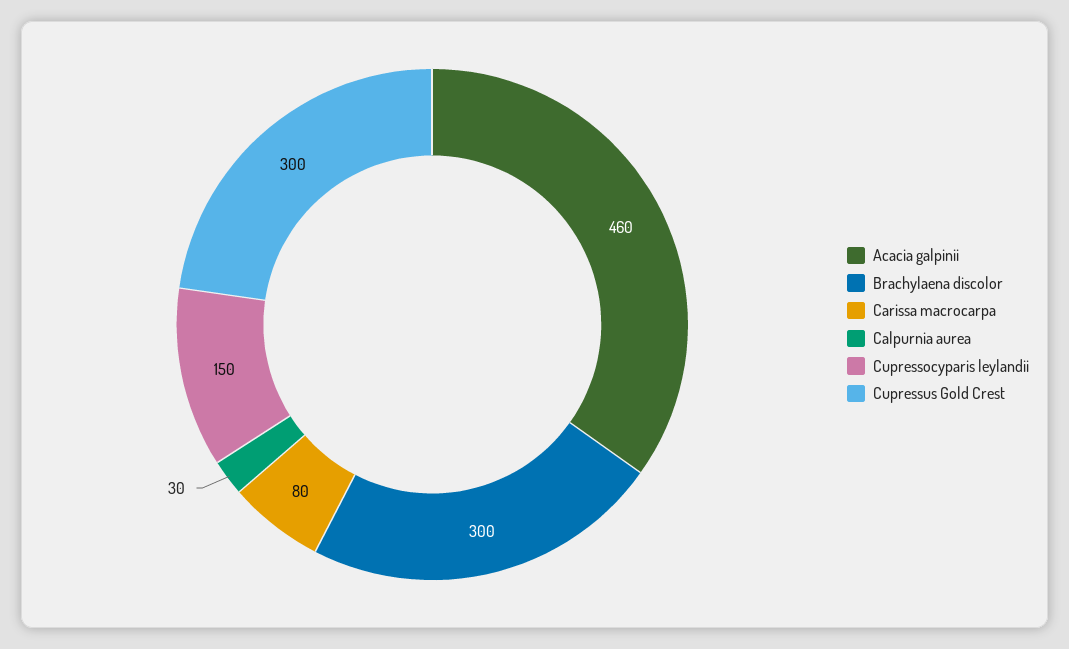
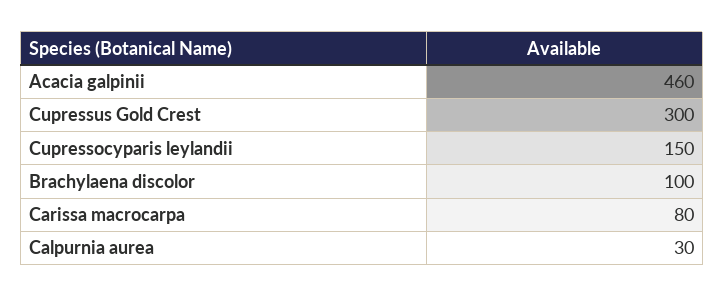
  {
    "Acacia galpinii": 460,
-   "Brachylaena discolor": 300,
+   "Brachylaena discolor": 100,
    "Carissa macrocarpa": 80,
    "Calpurnia aurea": 30,
    "Cupressocyparis leylandii": 150,
    "Cupressus Gold Crest": 300
  }

